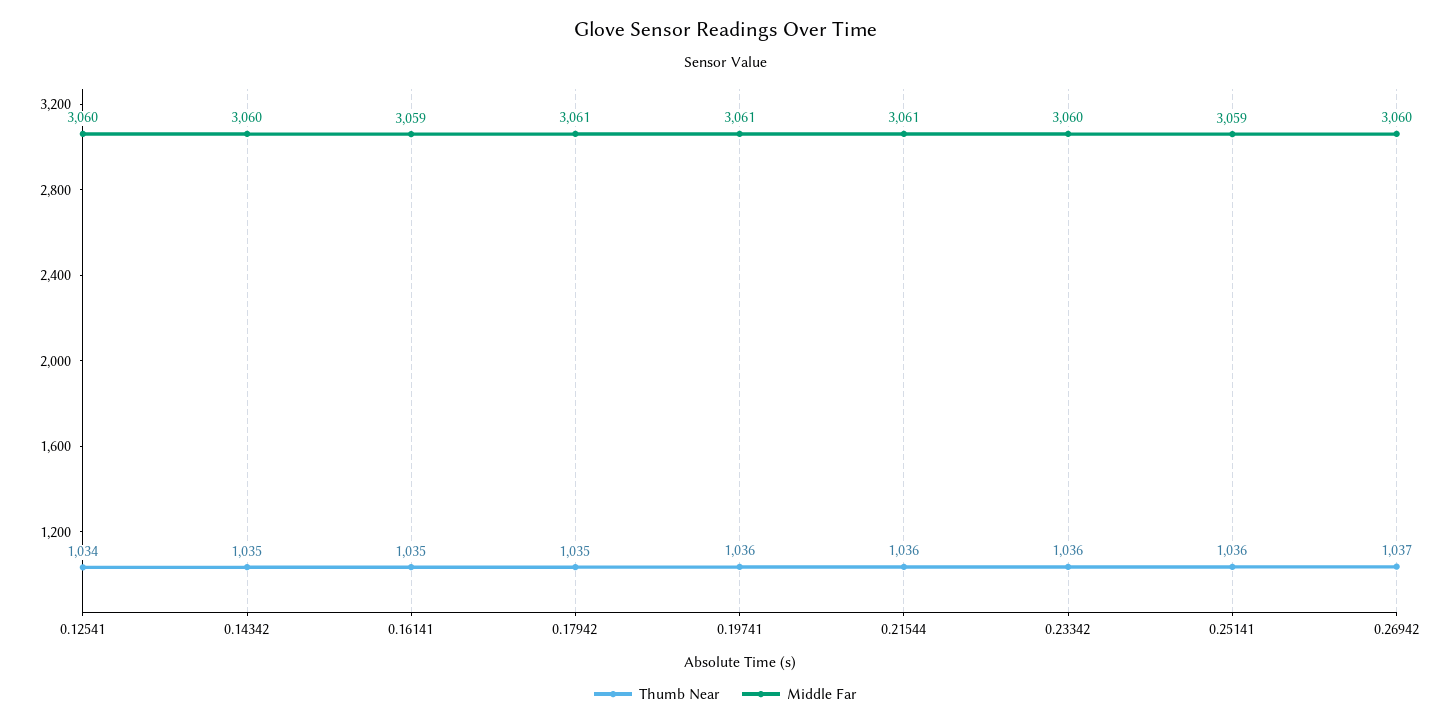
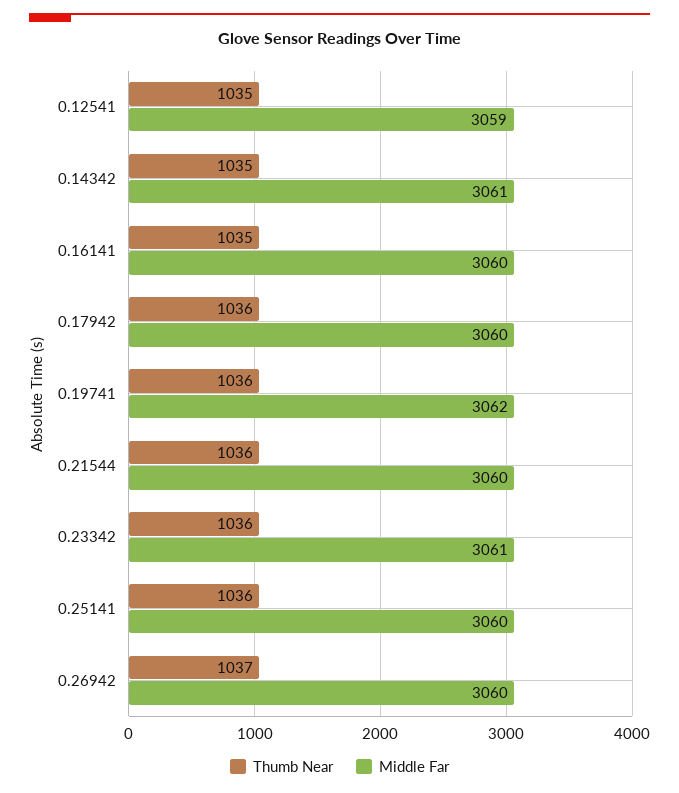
  {
    "Thumb Near": {
-     "0.12541": 1034,
+     "0.12541": 1035,
      "0.14342": 1035,
      "0.16141": 1035,
-     "0.17942": 1035,
+     "0.17942": 1036,
      "0.19741": 1036,
      "0.21544": 1036,
      "0.23342": 1036,
      "0.25141": 1036,
      "0.26942": 1037
    },
    "Middle Far": {
-     "0.12541": 3060,
+     "0.12541": 3059,
-     "0.14342": 3060,
+     "0.14342": 3061,
-     "0.16141": 3059,
+     "0.16141": 3060,
-     "0.17942": 3061,
+     "0.17942": 3060,
-     "0.19741": 3061,
+     "0.19741": 3062,
-     "0.21544": 3061,
+     "0.21544": 3060,
-     "0.23342": 3060,
+     "0.23342": 3061,
-     "0.25141": 3059,
+     "0.25141": 3060,
      "0.26942": 3060
    }
  }

